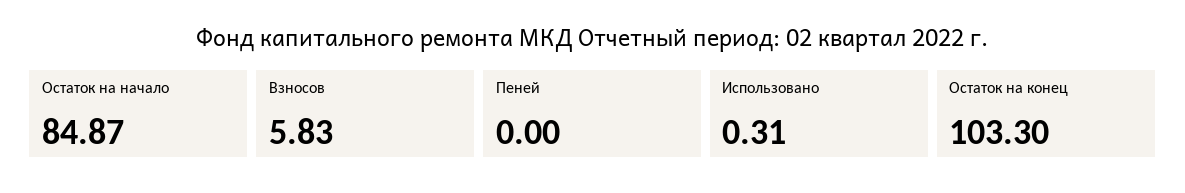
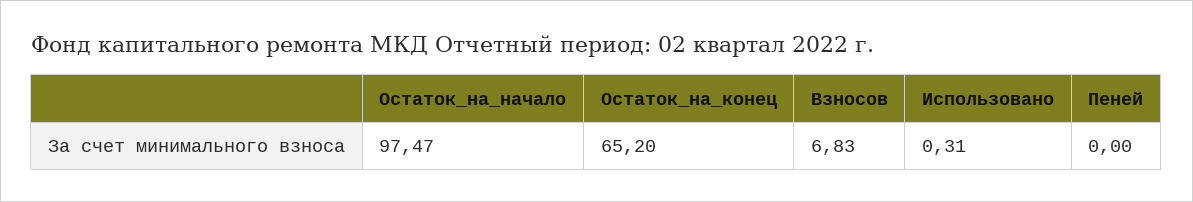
  {
-   "Остаток на начало": 84.87,
+   "Остаток на начало": 97.47,
-   "Взносов": 5.83,
+   "Взносов": 6.83,
    "Пеней": 0,
    "Использовано": 0.31,
-   "Остаток на конец": 103.3
+   "Остаток на конец": 65.2
  }

